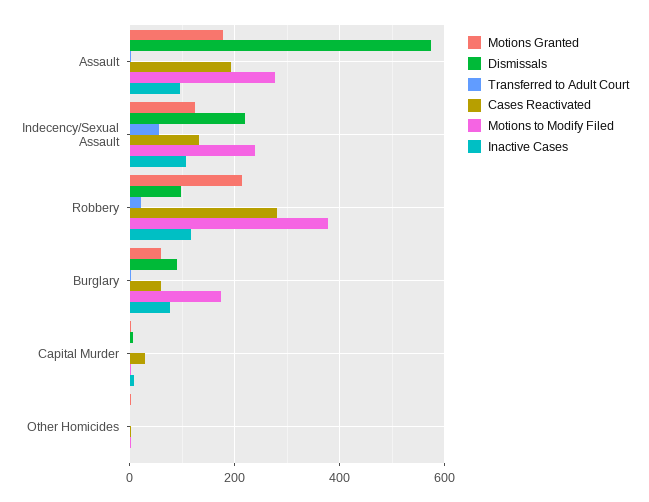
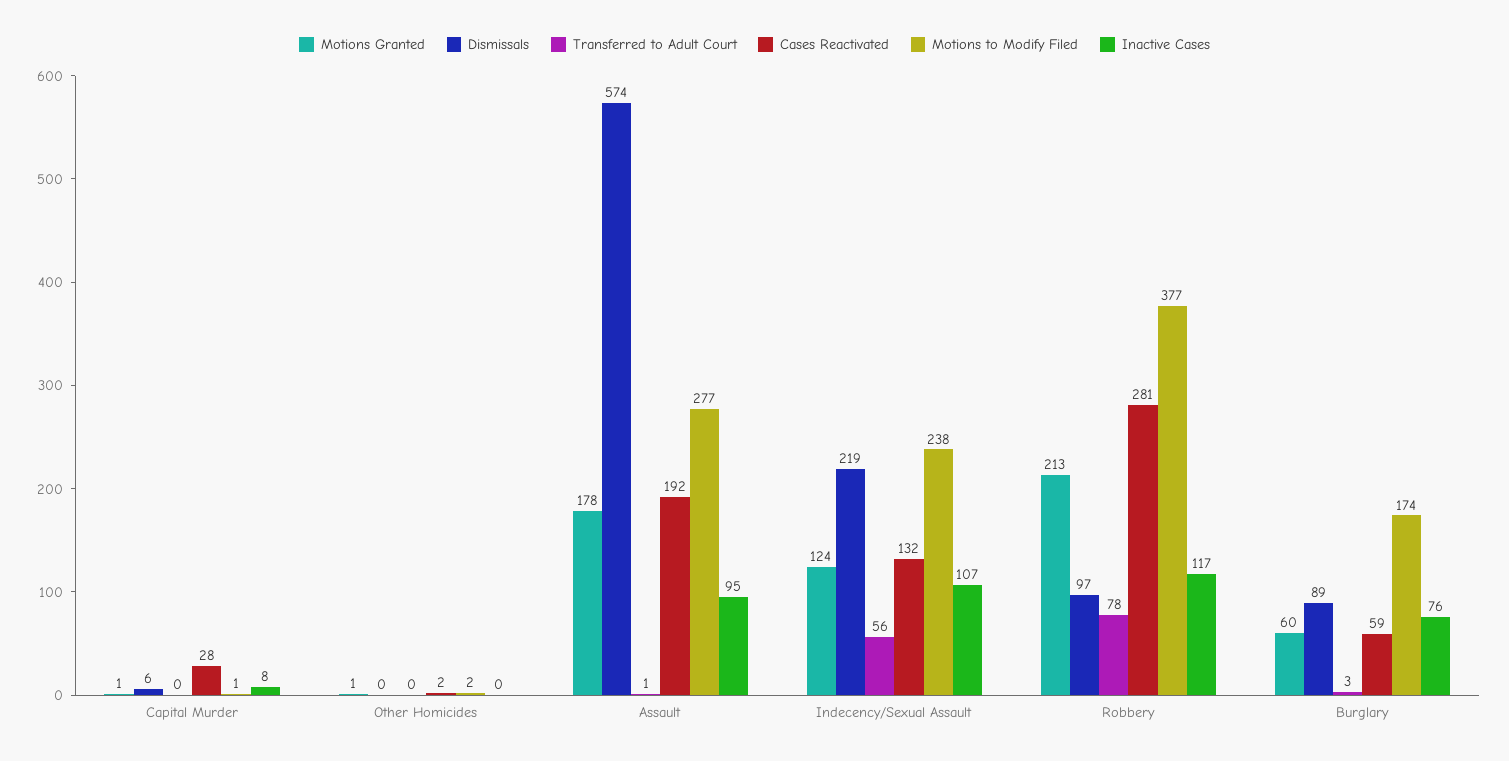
  {
    "Motions Granted": {
      "Assault": 178,
      "Indecency/Sexual Assault": 124,
      "Robbery": 213,
      "Burglary": 60,
      "Capital Murder": 1,
      "Other Homicides": 1
    },
    "Dismissals": {
      "Assault": 574,
      "Indecency/Sexual Assault": 219,
      "Robbery": 97,
      "Burglary": 89,
      "Capital Murder": 6,
      "Other Homicides": 0
    },
    "Transferred to Adult Court": {
      "Assault": 1,
      "Indecency/Sexual Assault": 56,
-     "Robbery": 20,
+     "Robbery": 78,
      "Burglary": 3,
      "Capital Murder": 0,
      "Other Homicides": 0
    },
    "Cases Reactivated": {
      "Assault": 192,
      "Indecency/Sexual Assault": 132,
      "Robbery": 281,
      "Burglary": 59,
      "Capital Murder": 28,
      "Other Homicides": 2
    },
    "Motions to Modify Filed": {
      "Assault": 277,
      "Indecency/Sexual Assault": 238,
      "Robbery": 377,
      "Burglary": 174,
      "Capital Murder": 1,
      "Other Homicides": 2
    },
    "Inactive Cases": {
      "Assault": 95,
      "Indecency/Sexual Assault": 107,
      "Robbery": 117,
      "Burglary": 76,
      "Capital Murder": 8,
      "Other Homicides": 0
    }
  }

